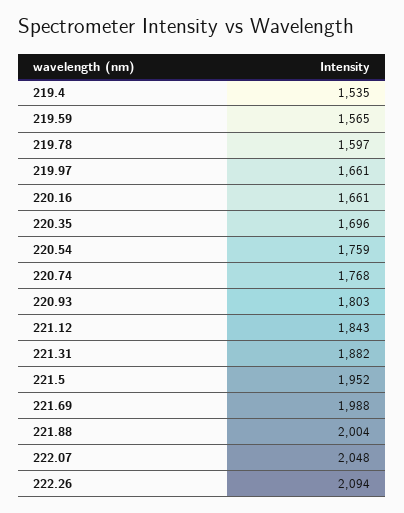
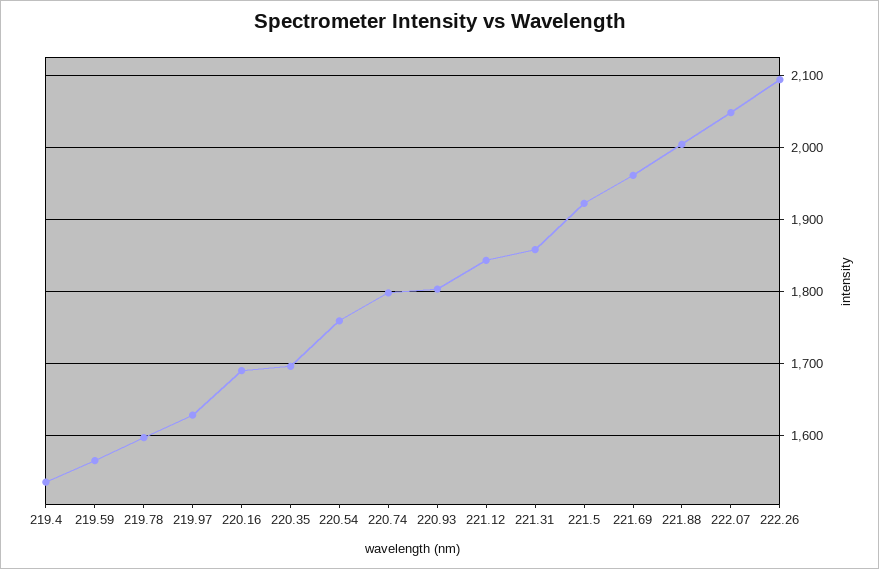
  {
    "219.4": 1535,
    "219.59": 1565,
    "219.78": 1597,
-   "219.97": 1661,
+   "219.97": 1630,
-   "220.16": 1661,
+   "220.16": 1690,
    "220.35": 1696,
    "220.54": 1759,
-   "220.74": 1768,
+   "220.74": 1800,
    "220.93": 1803,
    "221.12": 1843,
-   "221.31": 1882,
+   "221.31": 1860,
-   "221.5": 1952,
+   "221.5": 1920,
-   "221.69": 1988,
+   "221.69": 1960,
    "221.88": 2004,
    "222.07": 2048,
    "222.26": 2094
  }

